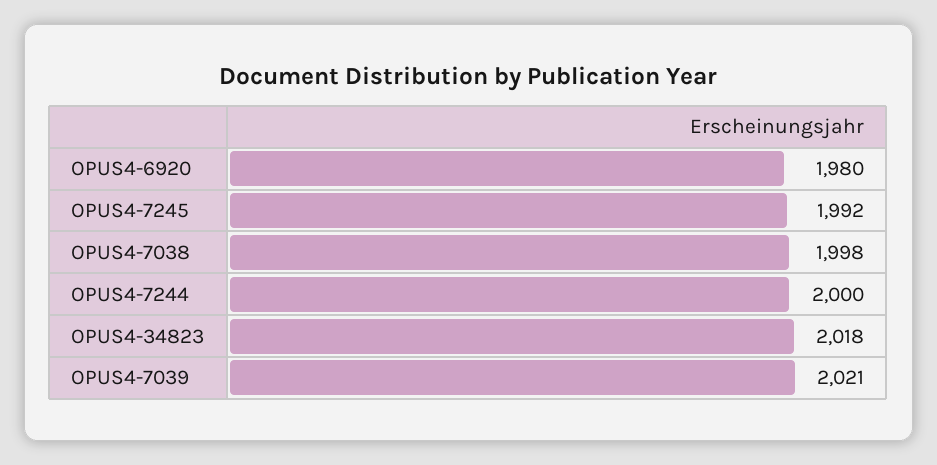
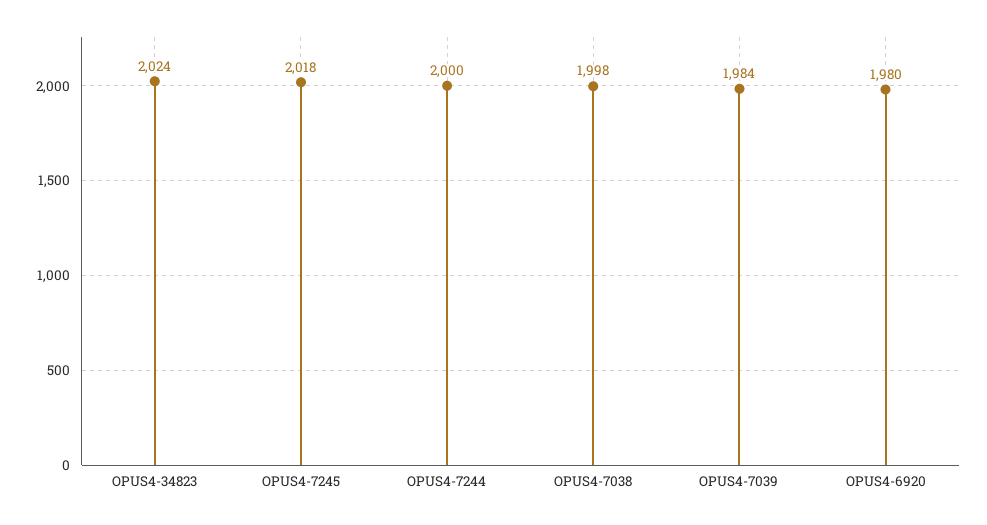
  {
    "OPUS4-6920": 1980,
-   "OPUS4-7245": 1992,
+   "OPUS4-7245": 2018,
    "OPUS4-7038": 1998,
    "OPUS4-7244": 2000,
-   "OPUS4-34823": 2018,
+   "OPUS4-34823": 2024,
-   "OPUS4-7039": 2021
+   "OPUS4-7039": 1984
  }

